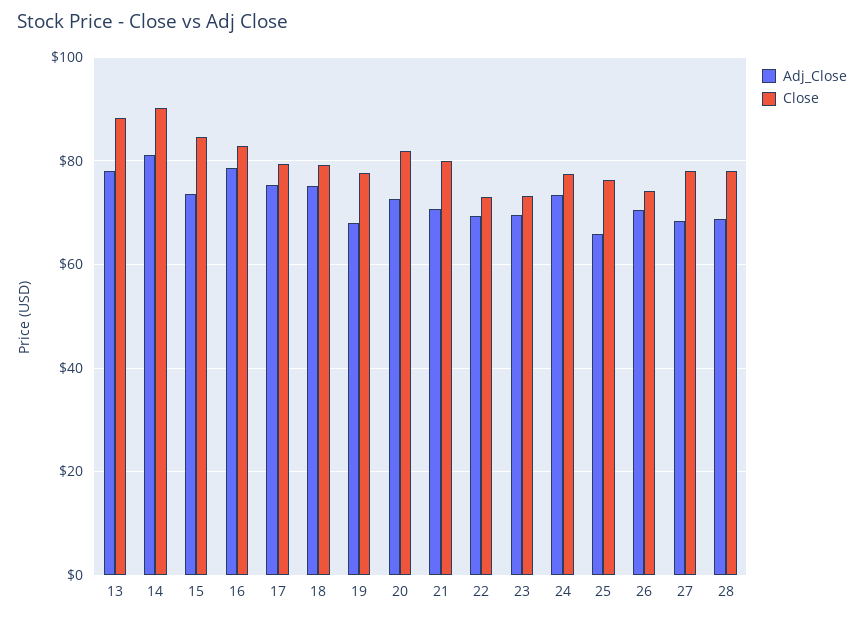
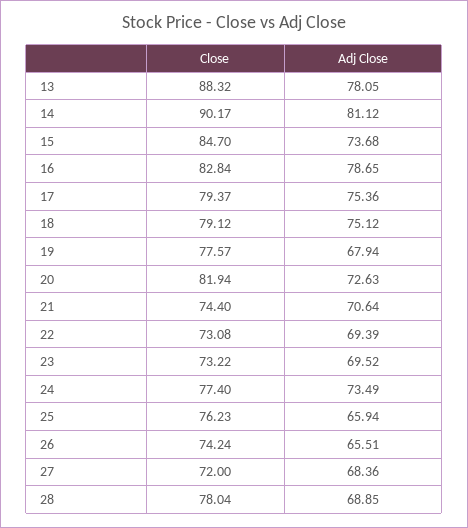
  {
    "Adj_Close": {
      "13": 78.05,
      "14": 81.12,
      "15": 73.68,
      "16": 78.65,
      "17": 75.36,
      "18": 75.12,
      "19": 67.94,
      "20": 72.63,
      "21": 70.64,
      "22": 69.39,
      "23": 69.52,
      "24": 73.49,
      "25": 65.94,
-     "26": 70,
+     "26": 65.51,
      "27": 68.36,
      "28": 68.85
    },
    "Close": {
      "13": 88.32,
      "14": 90.17,
      "15": 84.7,
      "16": 82.84,
      "17": 79.37,
      "18": 79.12,
      "19": 77.57,
      "20": 81.94,
-     "21": 80,
+     "21": 74.4,
      "22": 73.08,
      "23": 73.22,
      "24": 77.4,
      "25": 76.23,
      "26": 74.24,
-     "27": 78,
+     "27": 72,
      "28": 78.04
    }
  }

